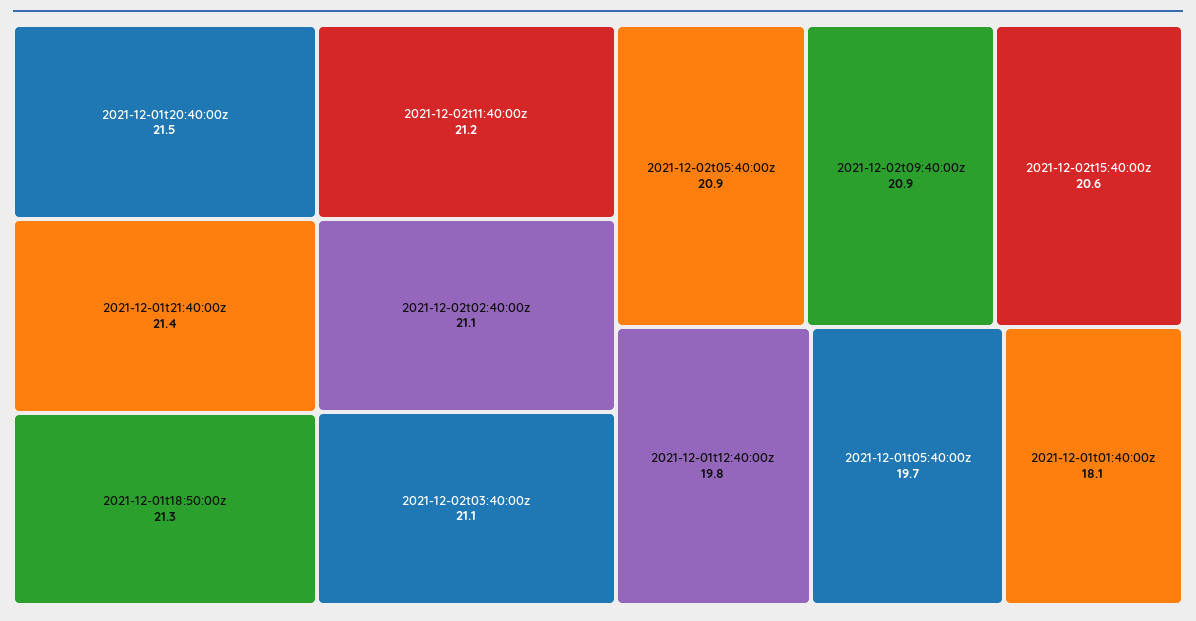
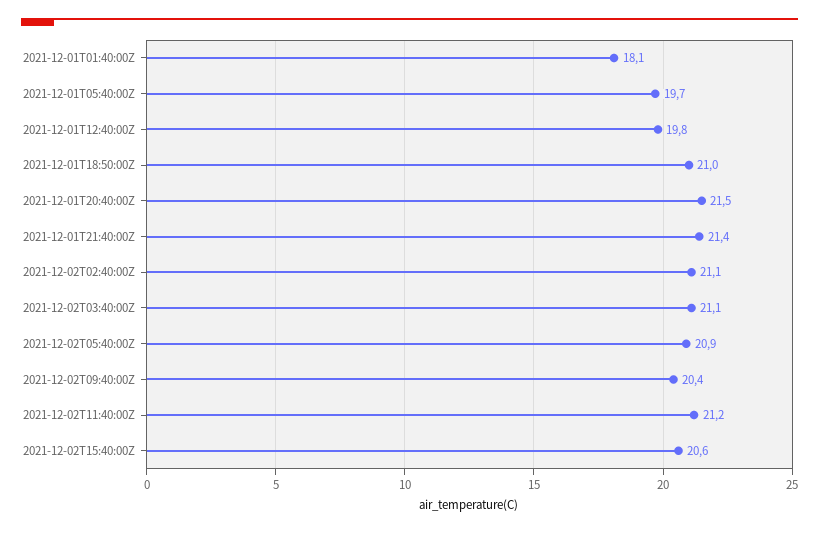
  {
    "2021-12-01t20:40:00z": 21.5,
    "2021-12-01t21:40:00z": 21.4,
-   "2021-12-01t18:50:00z": 21.3,
+   "2021-12-01t18:50:00z": 21,
    "2021-12-02t11:40:00z": 21.2,
    "2021-12-02t02:40:00z": 21.1,
    "2021-12-02t03:40:00z": 21.1,
    "2021-12-02t05:40:00z": 20.9,
-   "2021-12-02t09:40:00z": 20.9,
+   "2021-12-02t09:40:00z": 20.4,
    "2021-12-02t15:40:00z": 20.6,
    "2021-12-01t12:40:00z": 19.8,
    "2021-12-01t05:40:00z": 19.7,
    "2021-12-01t01:40:00z": 18.1
  }

